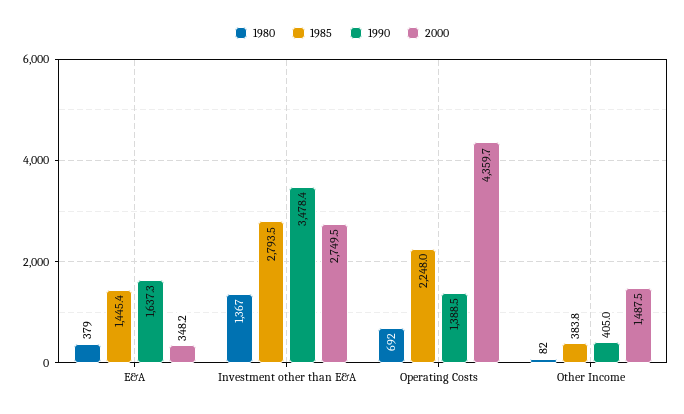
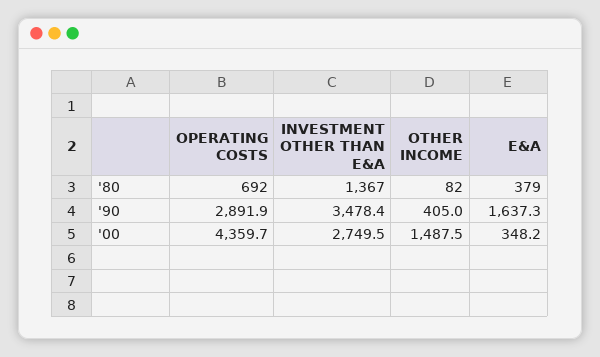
  {
    "1980": {
      "E&A": 379,
      "Investment other than E&A": 1367,
      "Operating Costs": 692,
      "Other Income": 82
    },
-   "1985": {
-     "E&A": 1445.4,
-     "Investment other than E&A": 2793.5,
-     "Operating Costs": 2248,
-     "Other Income": 383.8
-   },
    "1990": {
      "E&A": 1637.3,
      "Investment other than E&A": 3478.4,
-     "Operating Costs": 1388.5,
+     "Operating Costs": 2891.9,
      "Other Income": 405
    },
    "2000": {
      "E&A": 348.2,
      "Investment other than E&A": 2749.5,
      "Operating Costs": 4359.7,
      "Other Income": 1487.5
    }
  }

